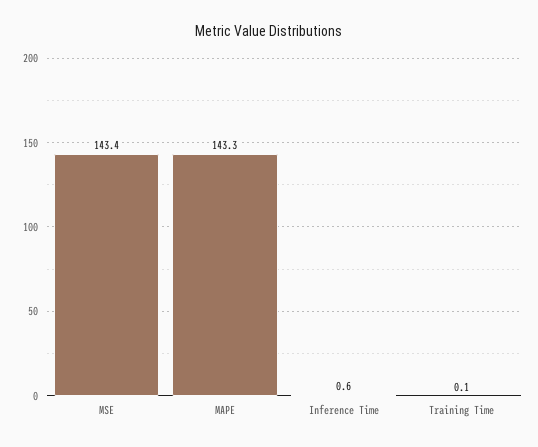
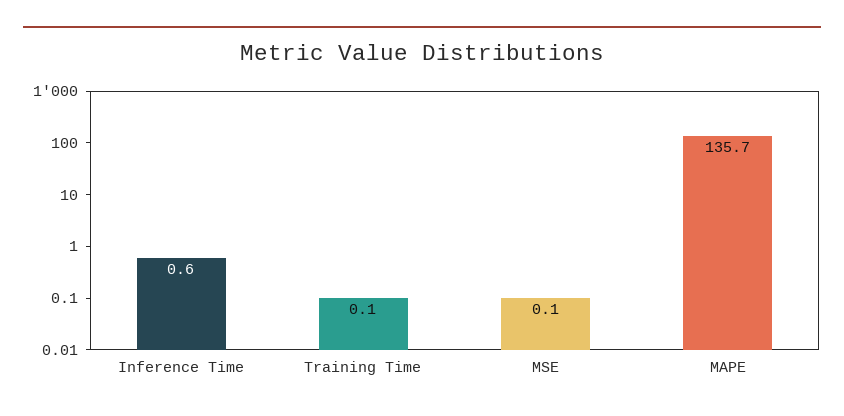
  {
-   "MSE": 143.4,
+   "MSE": 0.1,
-   "MAPE": 143.3,
+   "MAPE": 135.7,
    "Inference Time": 0.6,
    "Training Time": 0.1
  }

